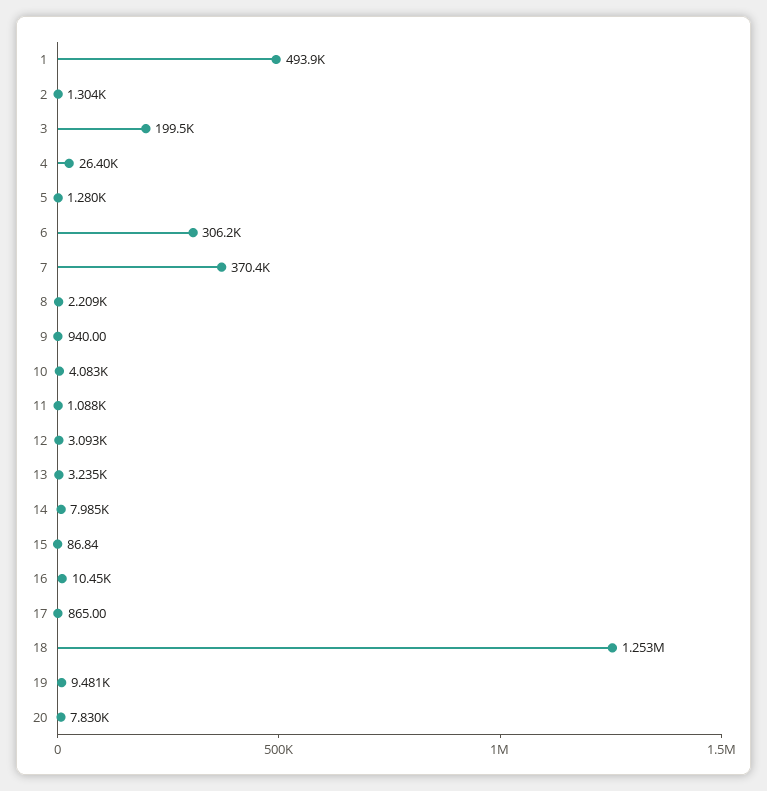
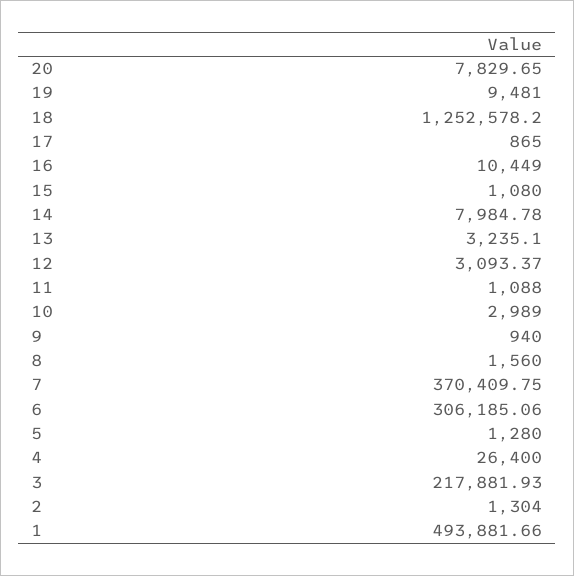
  {
    "1": 493881.66,
    "2": 1304,
-   "3": 199500,
+   "3": 217881.93,
    "4": 26400,
    "5": 1280,
    "6": 306185.06,
    "7": 370409.75,
-   "8": 2209,
+   "8": 1560,
    "9": 940,
-   "10": 4083,
+   "10": 2989,
    "11": 1088,
    "12": 3093.37,
    "13": 3235.1,
    "14": 7984.78,
-   "15": 86.84,
+   "15": 1080,
    "16": 10449,
    "17": 865,
    "18": 1252578.2,
    "19": 9481,
    "20": 7829.65
  }

